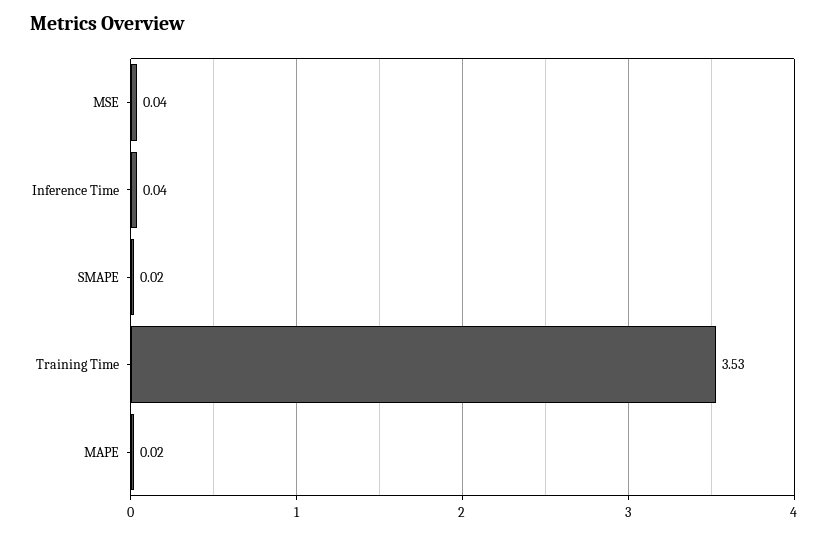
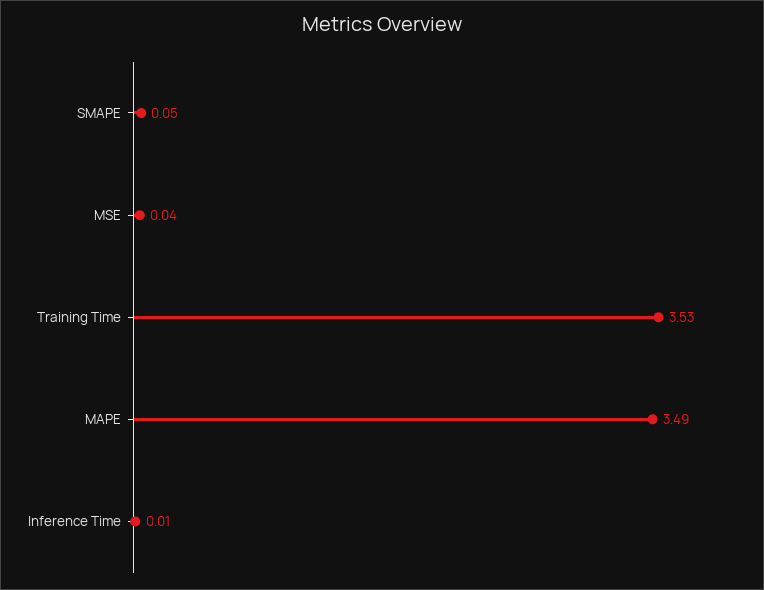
  {
    "MSE": 0.04,
-   "Inference Time": 0.04,
+   "Inference Time": 0.01,
-   "SMAPE": 0.02,
+   "SMAPE": 0.05,
    "Training Time": 3.53,
-   "MAPE": 0.02
+   "MAPE": 3.49
  }

